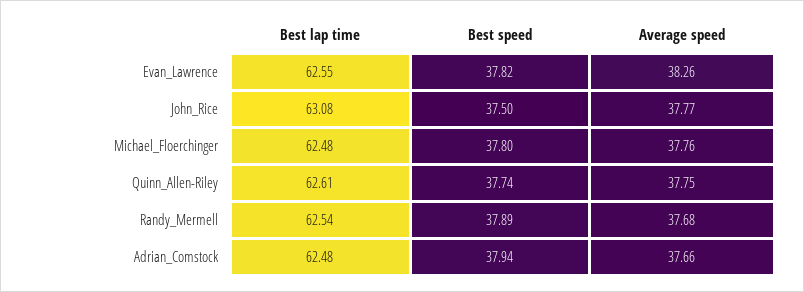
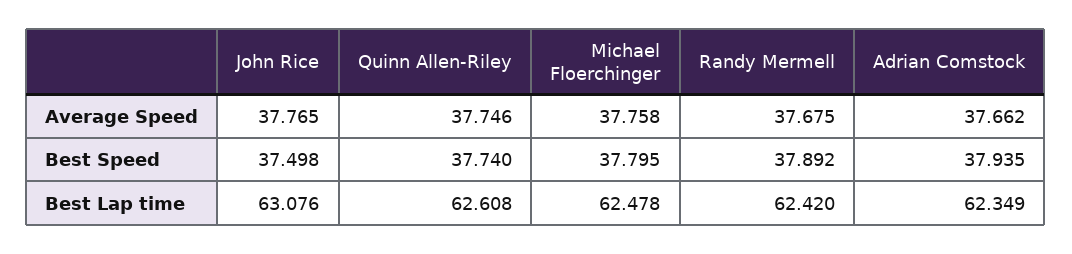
  {
    "Best lap time": {
-     "Evan_Lawrence": 62.55,
      "John_Rice": 63.076,
      "Michael_Floerchinger": 62.478,
      "Quinn_Allen-Riley": 62.608,
-     "Randy_Mermell": 62.54,
+     "Randy_Mermell": 62.42,
-     "Adrian_Comstock": 62.48
+     "Adrian_Comstock": 62.349
    },
    "Best speed": {
-     "Evan_Lawrence": 37.82,
      "John_Rice": 37.498,
      "Michael_Floerchinger": 37.795,
      "Quinn_Allen-Riley": 37.74,
      "Randy_Mermell": 37.892,
      "Adrian_Comstock": 37.935
    },
    "Average speed": {
-     "Evan_Lawrence": 38.26,
      "John_Rice": 37.765,
      "Michael_Floerchinger": 37.758,
      "Quinn_Allen-Riley": 37.746,
      "Randy_Mermell": 37.675,
      "Adrian_Comstock": 37.662
    }
  }

